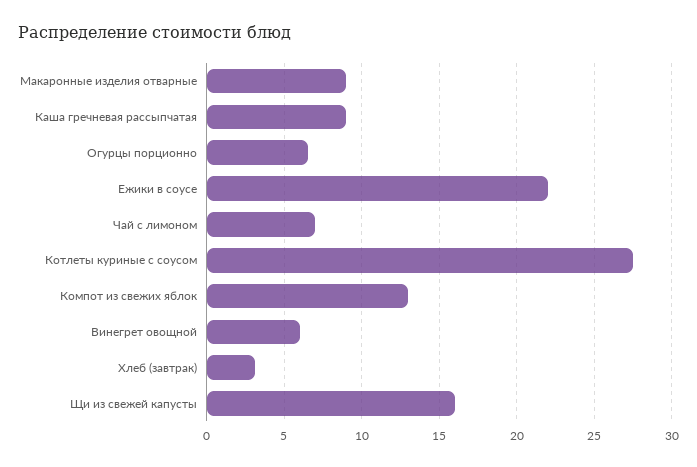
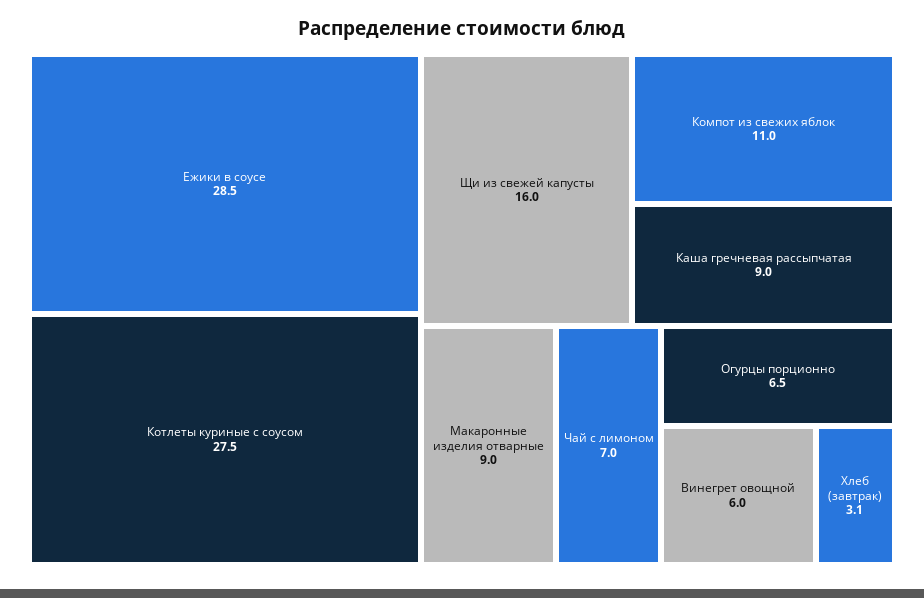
  {
    "Макаронные изделия отварные": 9,
    "Каша гречневая рассыпчатая": 9,
    "Огурцы порционно": 6.5,
-   "Ежики в соусе": 22,
+   "Ежики в соусе": 28.5,
    "Чай с лимоном": 7,
    "Котлеты куриные с соусом": 27.5,
-   "Компот из свежих яблок": 13,
+   "Компот из свежих яблок": 11,
    "Винегрет овощной": 6,
    "Хлеб (завтрак)": 3.1,
    "Щи из свежей капусты": 16
  }

